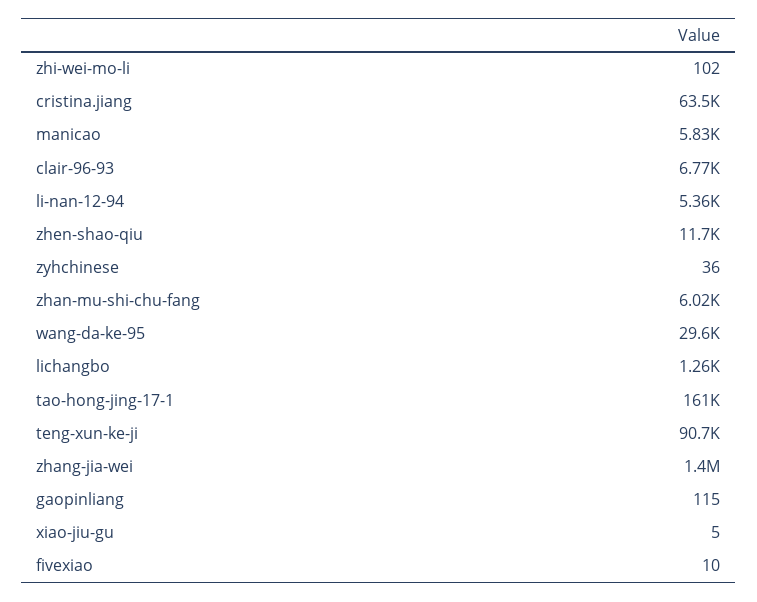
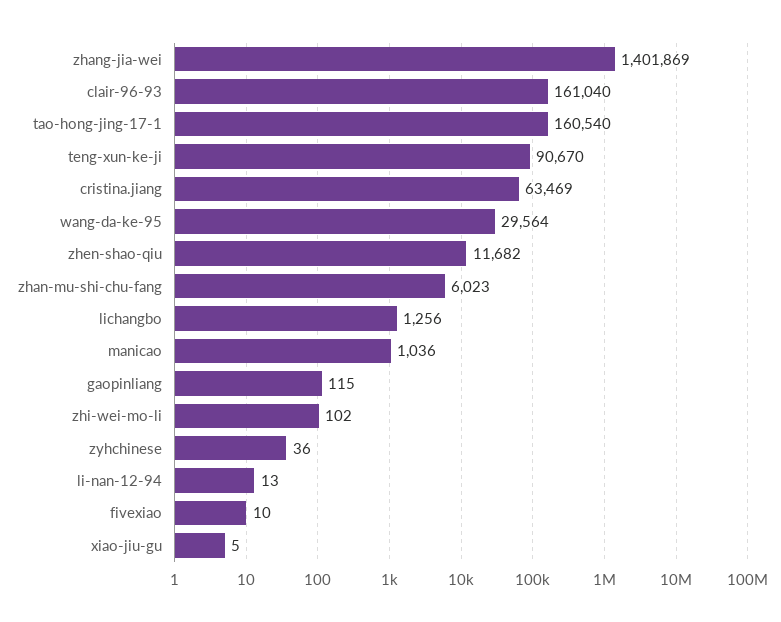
  {
    "zhi-wei-mo-li": 102,
    "cristina.jiang": 63469,
-   "manicao": 5830,
+   "manicao": 1036,
-   "clair-96-93": 6770,
+   "clair-96-93": 161040,
-   "li-nan-12-94": 5360,
+   "li-nan-12-94": 13,
    "zhen-shao-qiu": 11682,
    "zyhchinese": 36,
    "zhan-mu-shi-chu-fang": 6023,
    "wang-da-ke-95": 29564,
    "lichangbo": 1256,
    "tao-hong-jing-17-1": 160540,
    "teng-xun-ke-ji": 90670,
    "zhang-jia-wei": 1401869,
    "gaopinliang": 115,
    "xiao-jiu-gu": 5,
    "fivexiao": 10
  }

